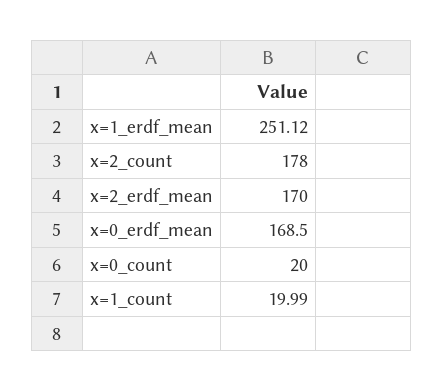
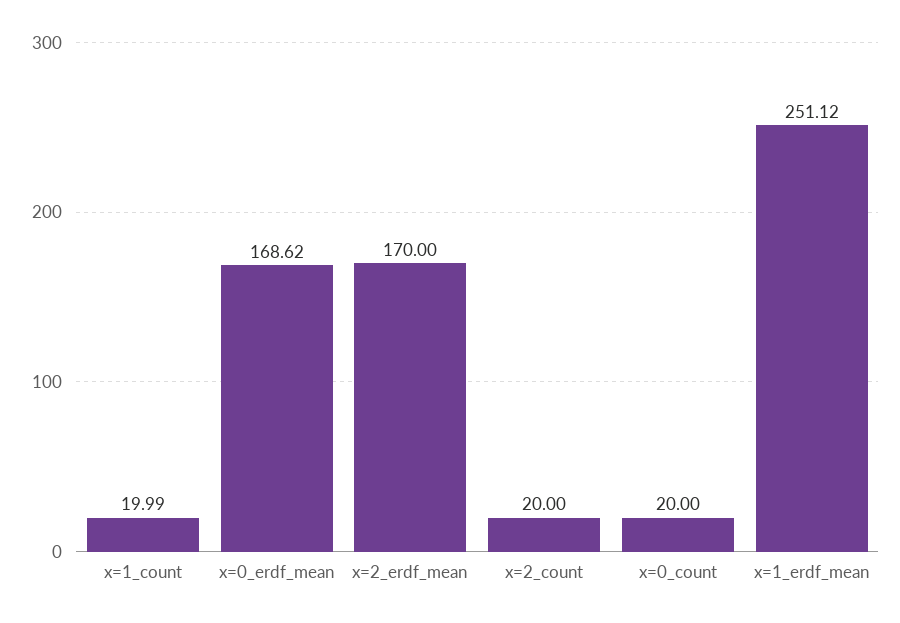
  {
    "x=1_erdf_mean": 251.12,
-   "x=2_count": 178,
+   "x=2_count": 20,
    "x=2_erdf_mean": 170,
-   "x=0_erdf_mean": 168.5,
+   "x=0_erdf_mean": 168.62,
    "x=0_count": 20,
    "x=1_count": 19.99
  }

